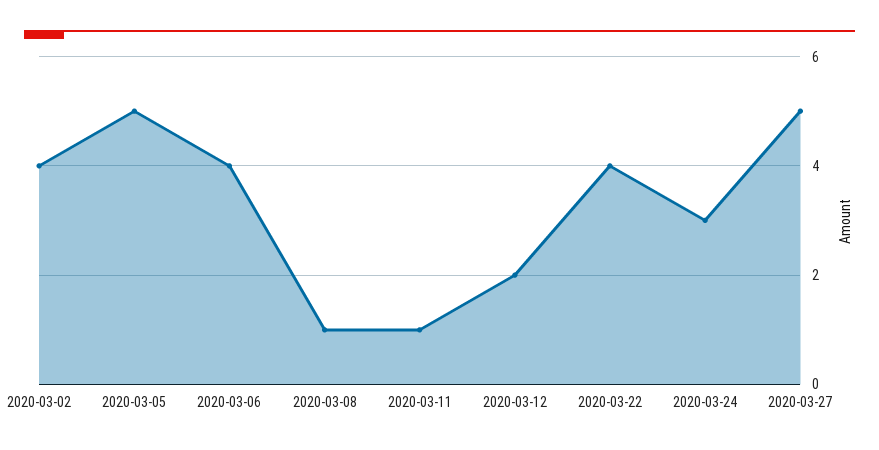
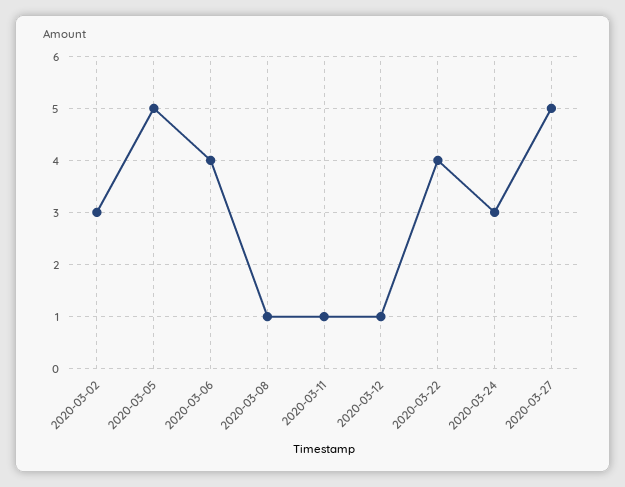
  {
-   "2020-03-02": 4,
+   "2020-03-02": 3,
    "2020-03-05": 5,
    "2020-03-06": 4,
    "2020-03-08": 1,
    "2020-03-11": 1,
-   "2020-03-12": 2,
+   "2020-03-12": 1,
    "2020-03-22": 4,
    "2020-03-24": 3,
    "2020-03-27": 5
  }

